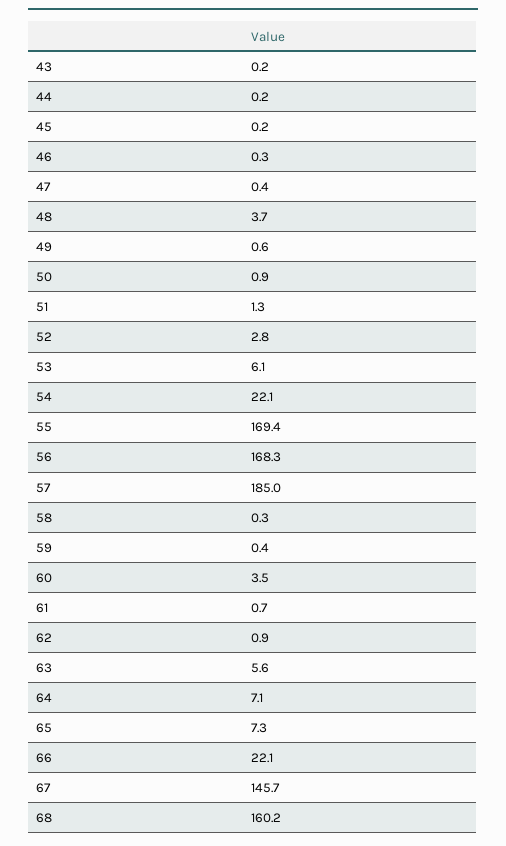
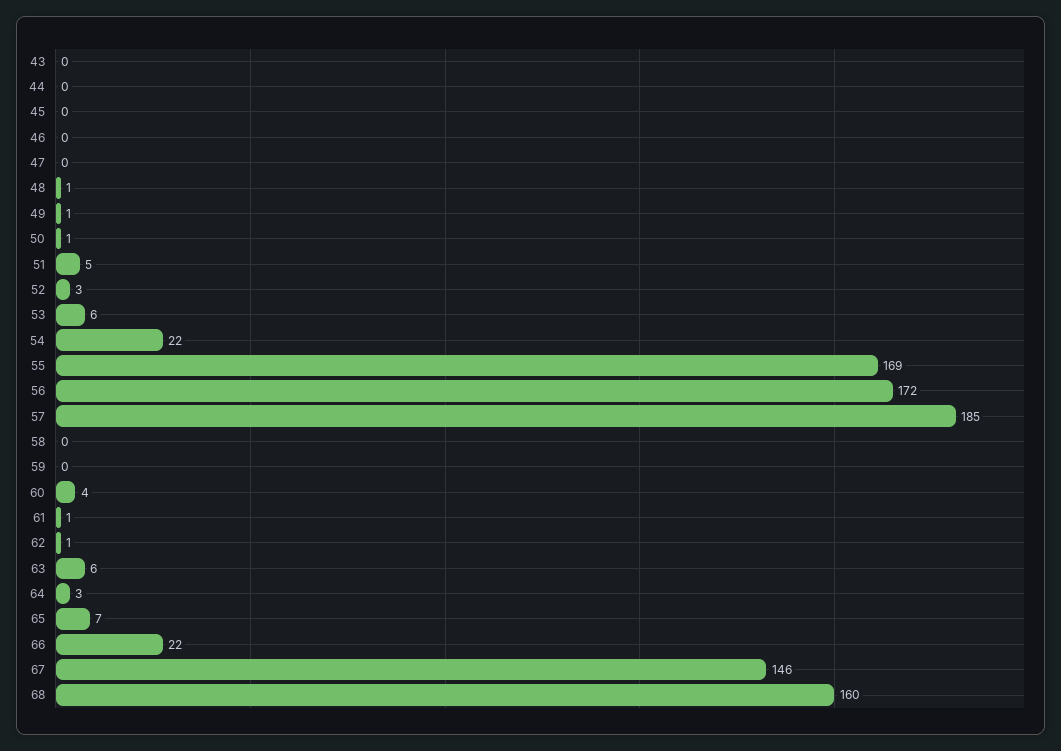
  {
    "43": 0.2,
    "44": 0.2,
    "45": 0.2,
    "46": 0.3,
    "47": 0.4,
-   "48": 3.7,
+   "48": 1,
    "49": 0.6,
    "50": 0.9,
-   "51": 1.3,
+   "51": 5,
    "52": 2.8,
    "53": 6.1,
    "54": 22.1,
    "55": 169.4,
-   "56": 168.3,
+   "56": 172,
    "57": 185,
    "58": 0.3,
    "59": 0.4,
    "60": 3.5,
    "61": 0.7,
    "62": 0.9,
    "63": 5.6,
-   "64": 7.1,
+   "64": 3,
    "65": 7.3,
    "66": 22.1,
    "67": 145.7,
    "68": 160.2
  }

